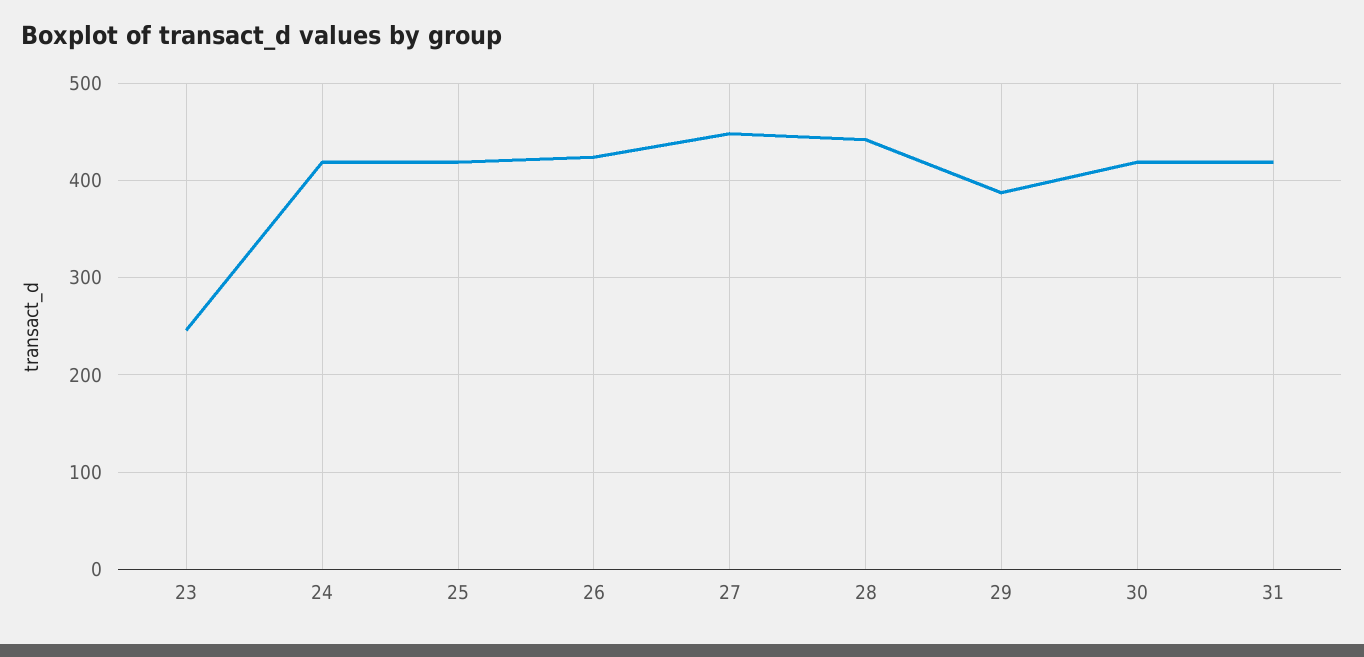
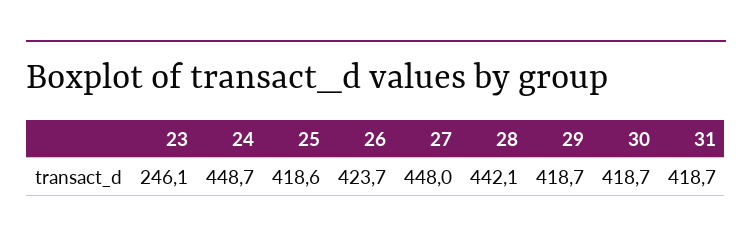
  {
    "23": 246.1,
-   "24": 420,
+   "24": 448.7,
    "25": 418.6,
    "26": 423.7,
    "27": 448,
    "28": 442.1,
-   "29": 390,
+   "29": 418.7,
    "30": 418.7,
    "31": 418.7
  }

